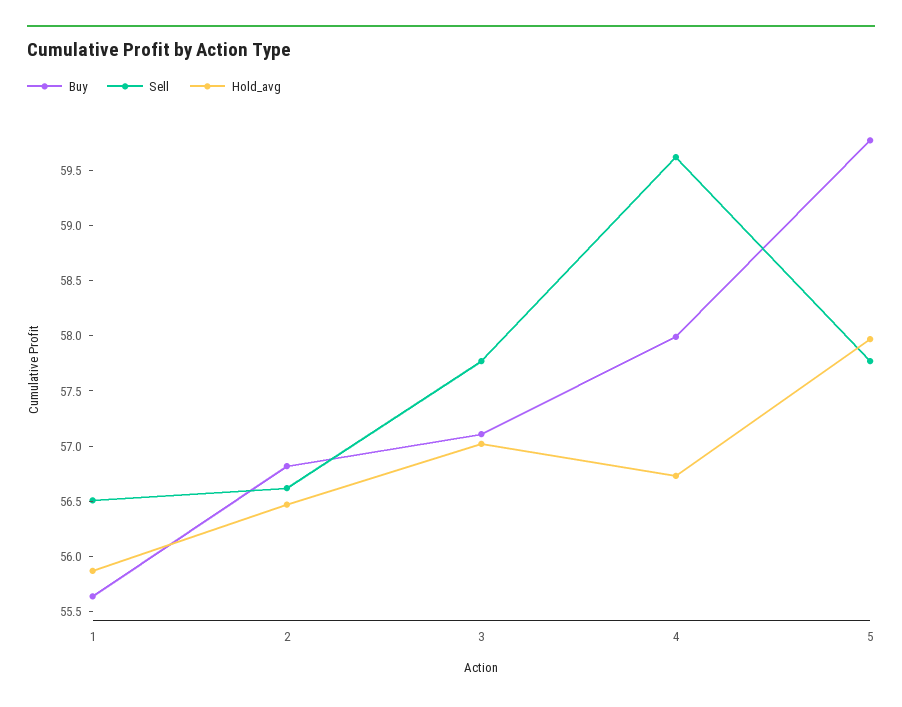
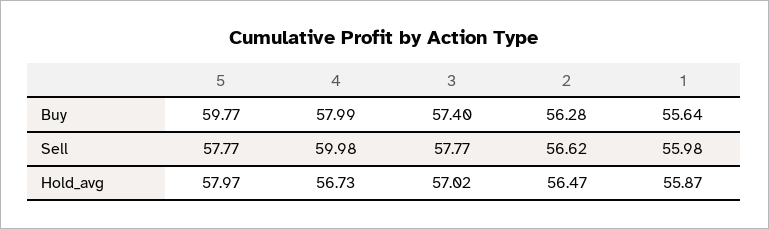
  {
    "Buy": {
      "1": 55.64,
-     "2": 56.8,
+     "2": 56.28,
-     "3": 57.1,
+     "3": 57.4,
      "4": 57.99,
      "5": 59.77
    },
    "Sell": {
-     "1": 56.5,
+     "1": 55.98,
      "2": 56.62,
      "3": 57.77,
-     "4": 59.6,
+     "4": 59.98,
      "5": 57.77
    },
    "Hold_avg": {
      "1": 55.87,
      "2": 56.47,
      "3": 57.02,
      "4": 56.73,
      "5": 57.97
    }
  }

